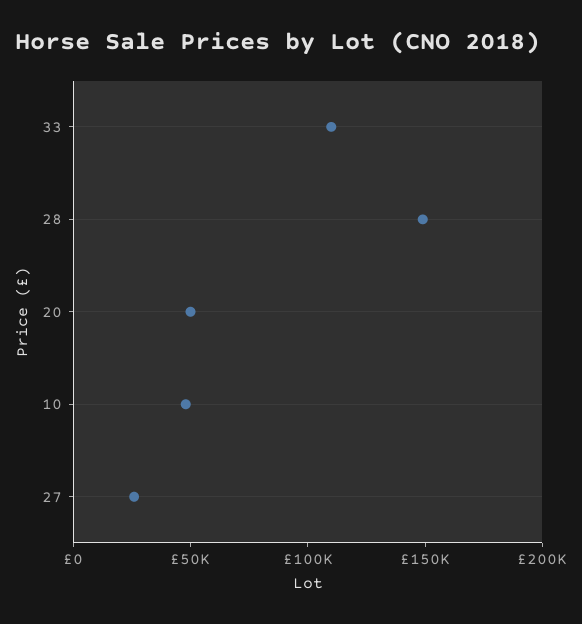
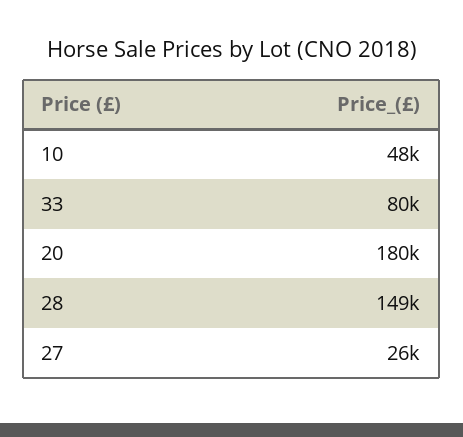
  {
-   "33": 110000,
+   "33": 80000,
    "28": 149000,
-   "20": 50000,
+   "20": 180000,
    "10": 48000,
    "27": 26000
  }

